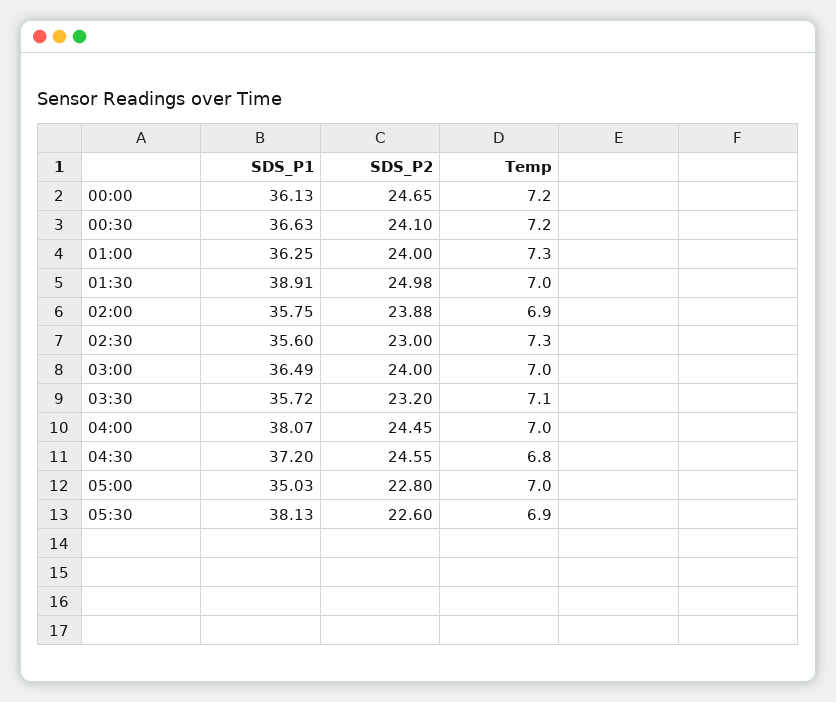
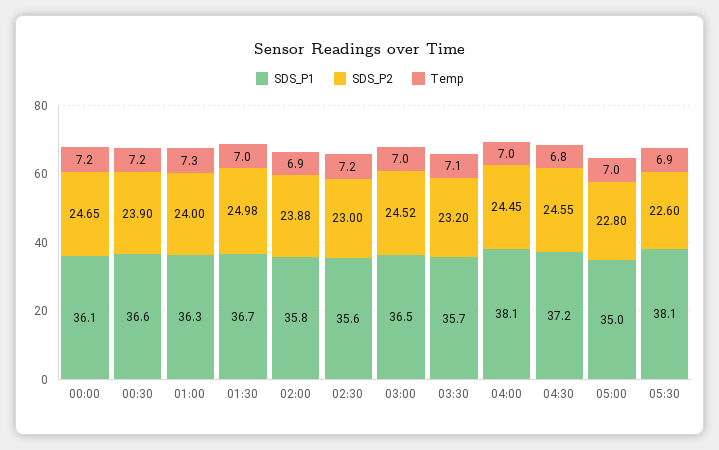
  {
    "SDS_P1": {
      "00:00": 36.13,
      "00:30": 36.63,
      "01:00": 36.25,
-     "01:30": 38.91,
+     "01:30": 36.7,
      "02:00": 35.75,
      "02:30": 35.6,
      "03:00": 36.49,
      "03:30": 35.72,
      "04:00": 38.07,
      "04:30": 37.2,
      "05:00": 35.03,
      "05:30": 38.13
    },
    "SDS_P2": {
      "00:00": 24.65,
-     "00:30": 24.1,
+     "00:30": 23.9,
      "01:00": 24,
      "01:30": 24.98,
      "02:00": 23.88,
      "02:30": 23,
-     "03:00": 24,
+     "03:00": 24.52,
      "03:30": 23.2,
      "04:00": 24.45,
      "04:30": 24.55,
      "05:00": 22.8,
      "05:30": 22.6
    },
    "Temp": {
      "00:00": 7.2,
      "00:30": 7.2,
      "01:00": 7.3,
      "01:30": 7,
      "02:00": 6.9,
-     "02:30": 7.3,
+     "02:30": 7.2,
      "03:00": 7,
      "03:30": 7.1,
      "04:00": 7,
      "04:30": 6.8,
      "05:00": 7,
      "05:30": 6.9
    }
  }

